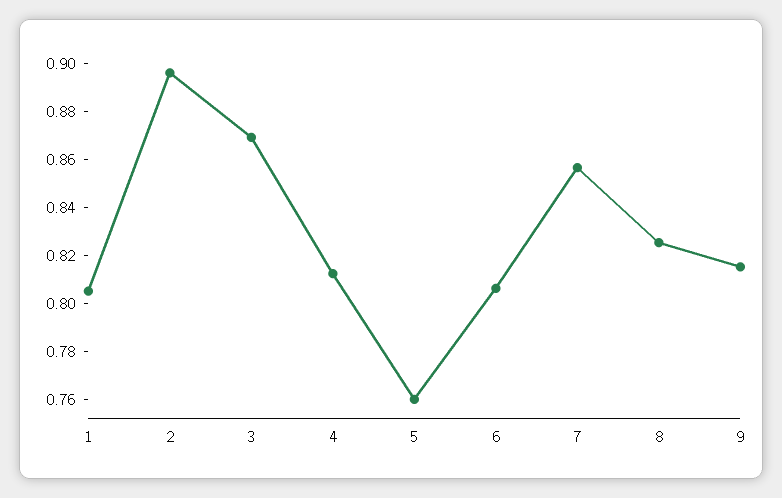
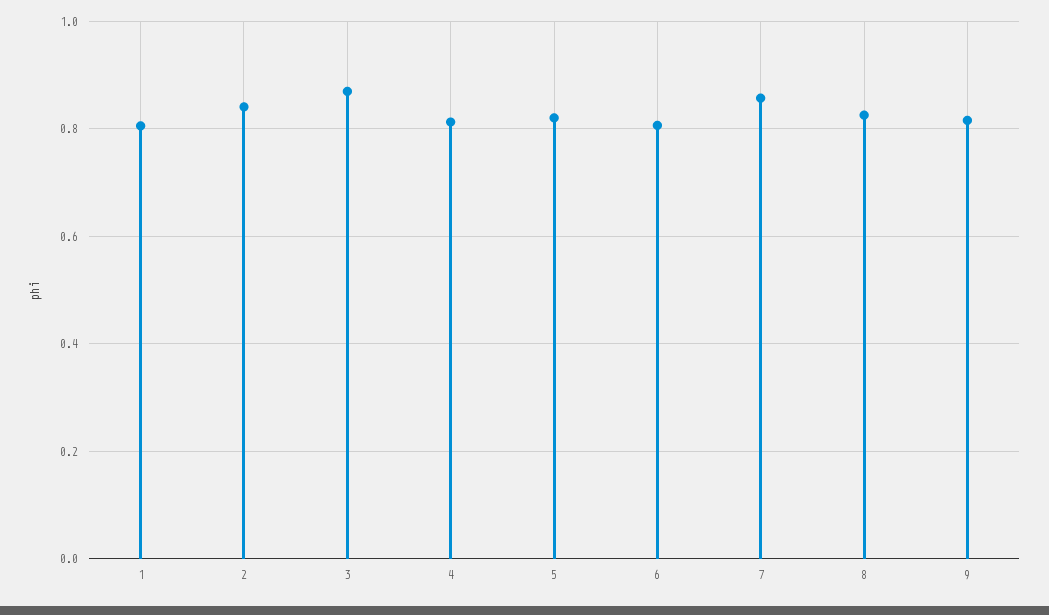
  {
    "1": 0.805,
-   "2": 0.895,
+   "2": 0.84,
    "3": 0.87,
    "4": 0.81,
-   "5": 0.76,
+   "5": 0.82,
    "6": 0.805,
    "7": 0.855,
    "8": 0.825,
    "9": 0.815
  }

